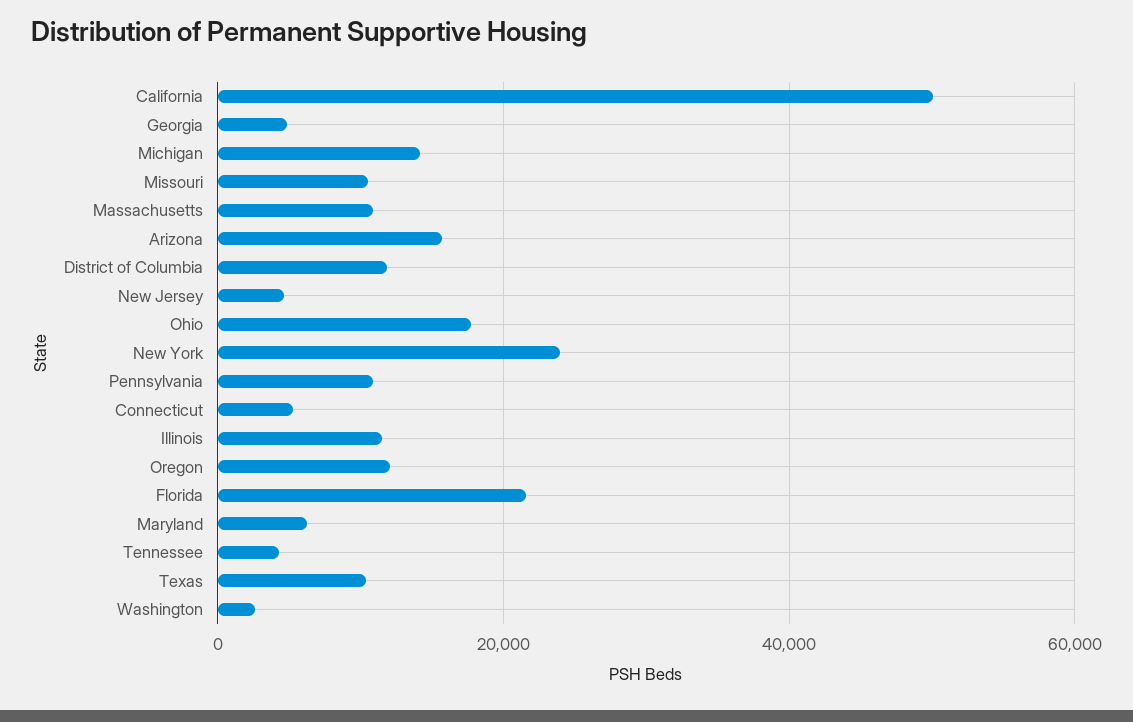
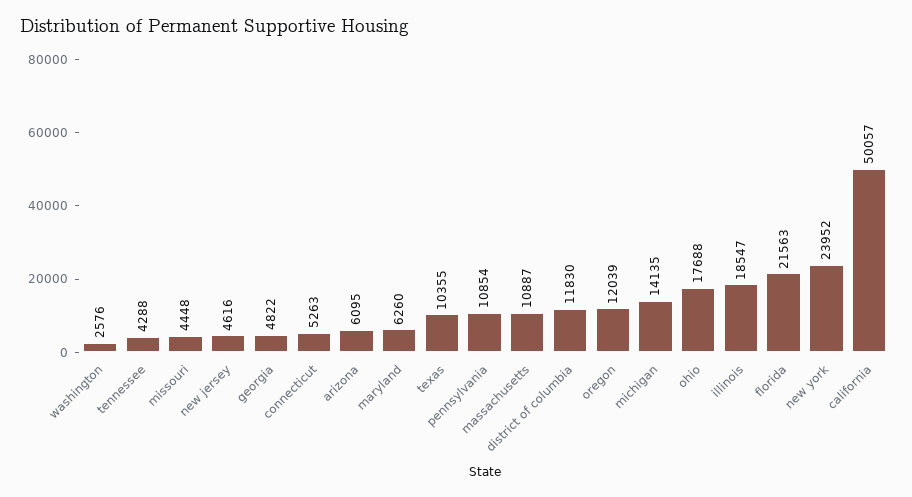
  {
    "California": 50057,
    "Georgia": 4822,
    "Michigan": 14135,
-   "Missouri": 10000,
+   "Missouri": 4448,
    "Massachusetts": 10887,
-   "Arizona": 16000,
+   "Arizona": 6095,
    "District of Columbia": 11830,
    "New Jersey": 4616,
    "Ohio": 17688,
    "New York": 23952,
    "Pennsylvania": 10854,
    "Connecticut": 5263,
-   "Illinois": 12000,
+   "Illinois": 18547,
    "Oregon": 12039,
    "Florida": 21563,
    "Maryland": 6260,
    "Tennessee": 4288,
    "Texas": 10355,
    "Washington": 2576
  }

